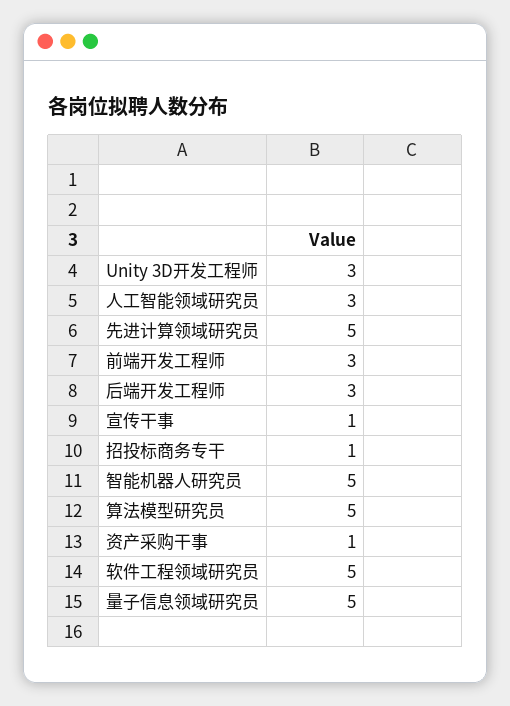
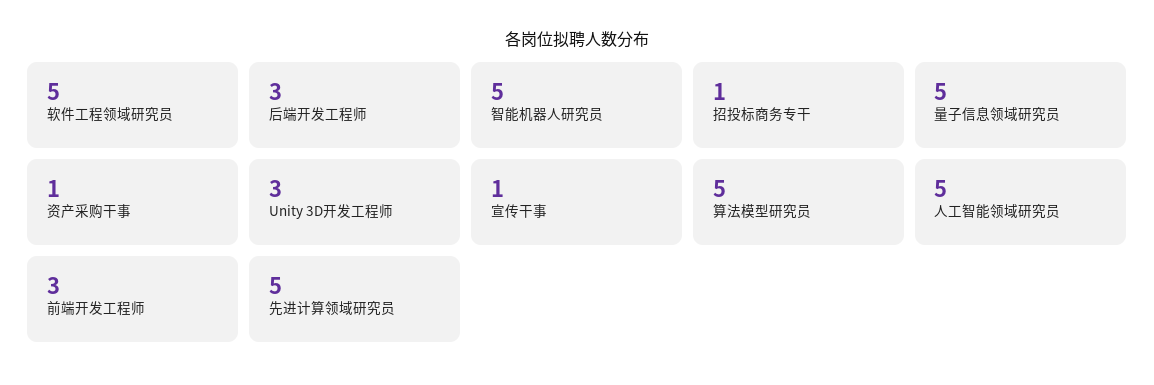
  {
    "Unity 3D开发工程师": 3,
-   "人工智能领域研究员": 3,
+   "人工智能领域研究员": 5,
    "先进计算领域研究员": 5,
    "前端开发工程师": 3,
    "后端开发工程师": 3,
    "宣传干事": 1,
    "招投标商务专干": 1,
    "智能机器人研究员": 5,
    "算法模型研究员": 5,
    "资产采购干事": 1,
    "软件工程领域研究员": 5,
    "量子信息领域研究员": 5
  }

